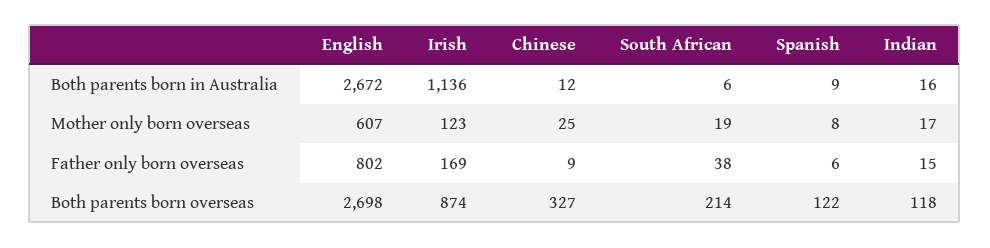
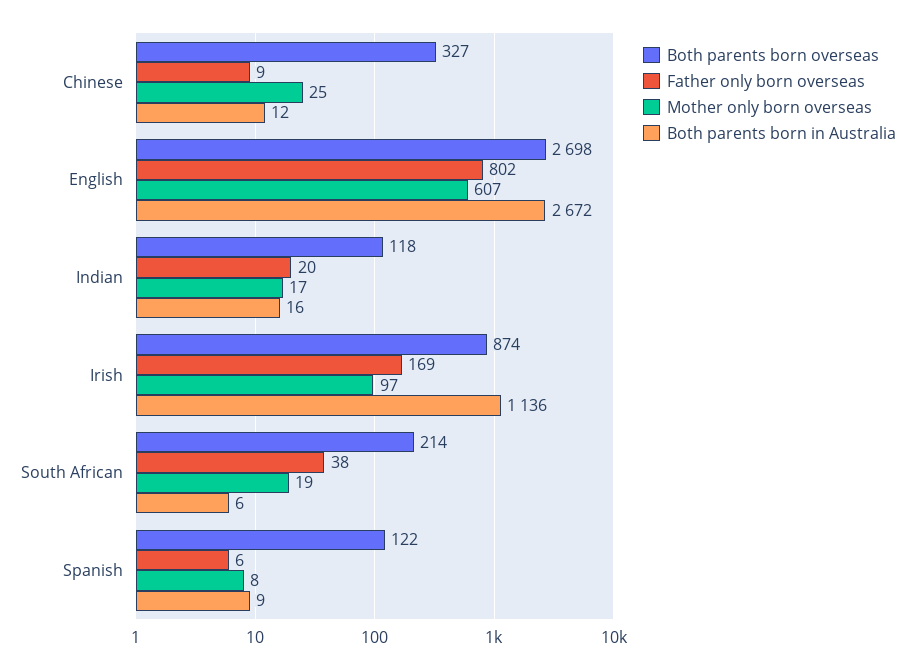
  {
    "Both parents born in Australia": {
      "English": 2672,
      "Irish": 1136,
      "Chinese": 12,
      "South African": 6,
      "Spanish": 9,
      "Indian": 16
    },
    "Mother only born overseas": {
      "English": 607,
-     "Irish": 123,
+     "Irish": 97,
      "Chinese": 25,
      "South African": 19,
      "Spanish": 8,
      "Indian": 17
    },
    "Father only born overseas": {
      "English": 802,
      "Irish": 169,
      "Chinese": 9,
      "South African": 38,
      "Spanish": 6,
-     "Indian": 15
+     "Indian": 20
    },
    "Both parents born overseas": {
      "English": 2698,
      "Irish": 874,
      "Chinese": 327,
      "South African": 214,
      "Spanish": 122,
      "Indian": 118
    }
  }

